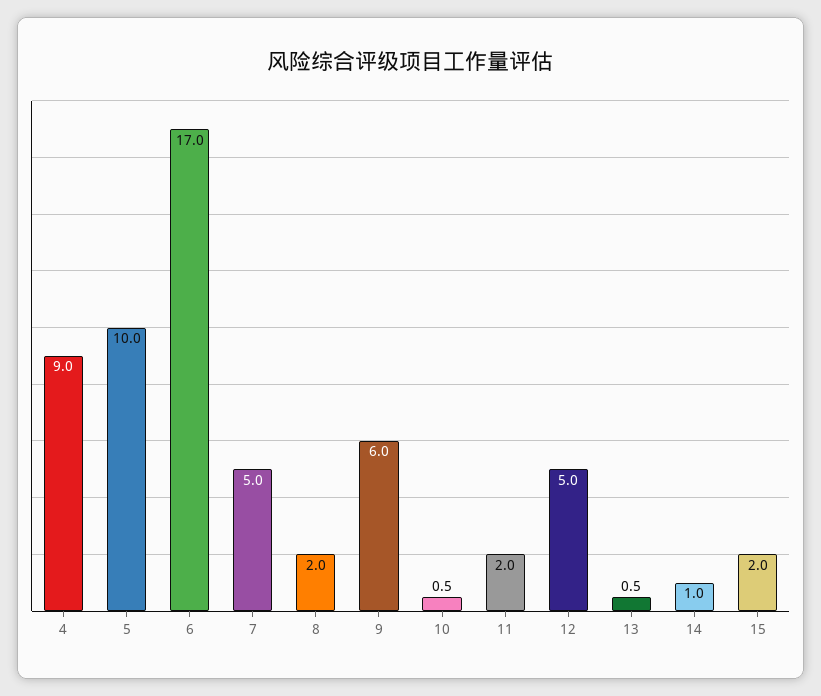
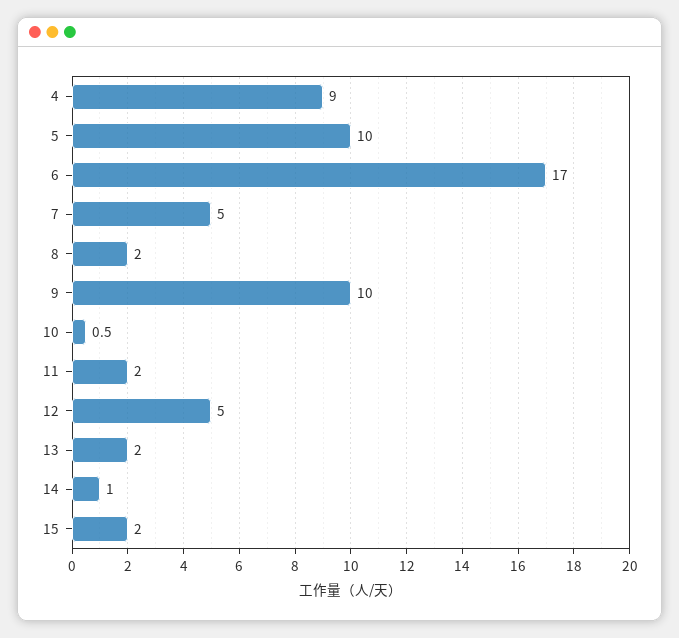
  {
    "4": 9,
    "5": 10,
    "6": 17,
    "7": 5,
    "8": 2,
-   "9": 6,
+   "9": 10,
    "10": 0.5,
    "11": 2,
    "12": 5,
-   "13": 0.5,
+   "13": 2,
    "14": 1,
    "15": 2
  }

